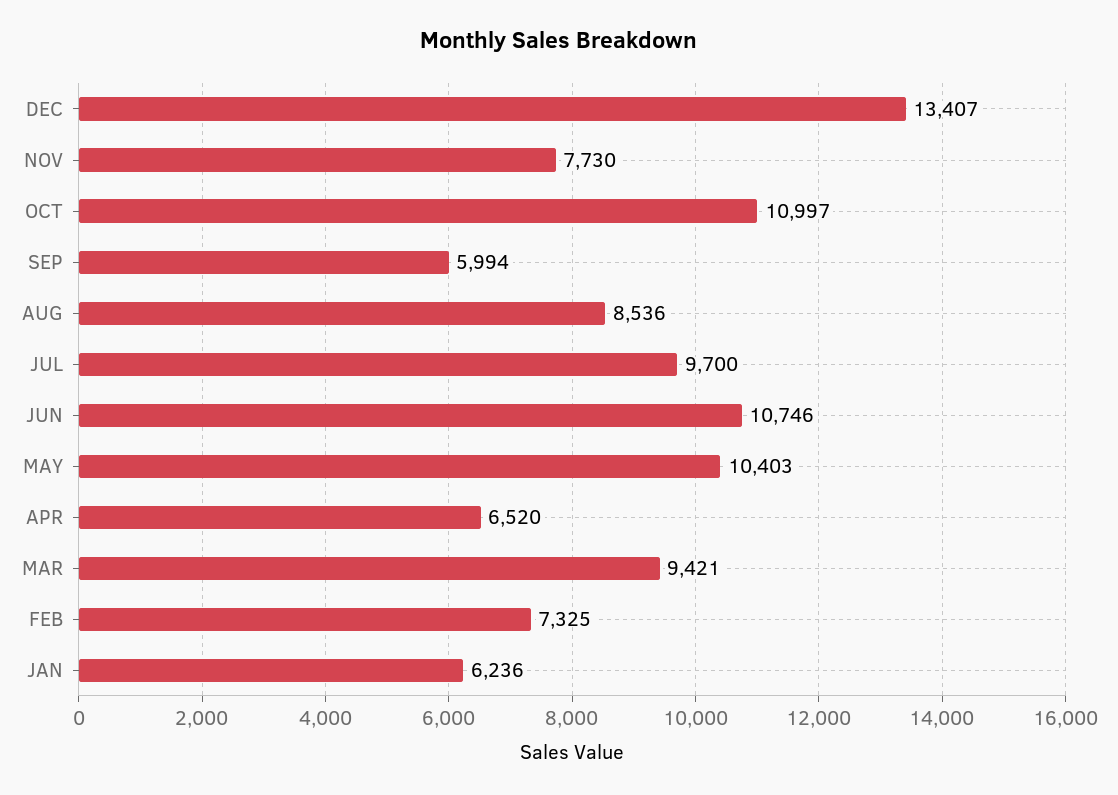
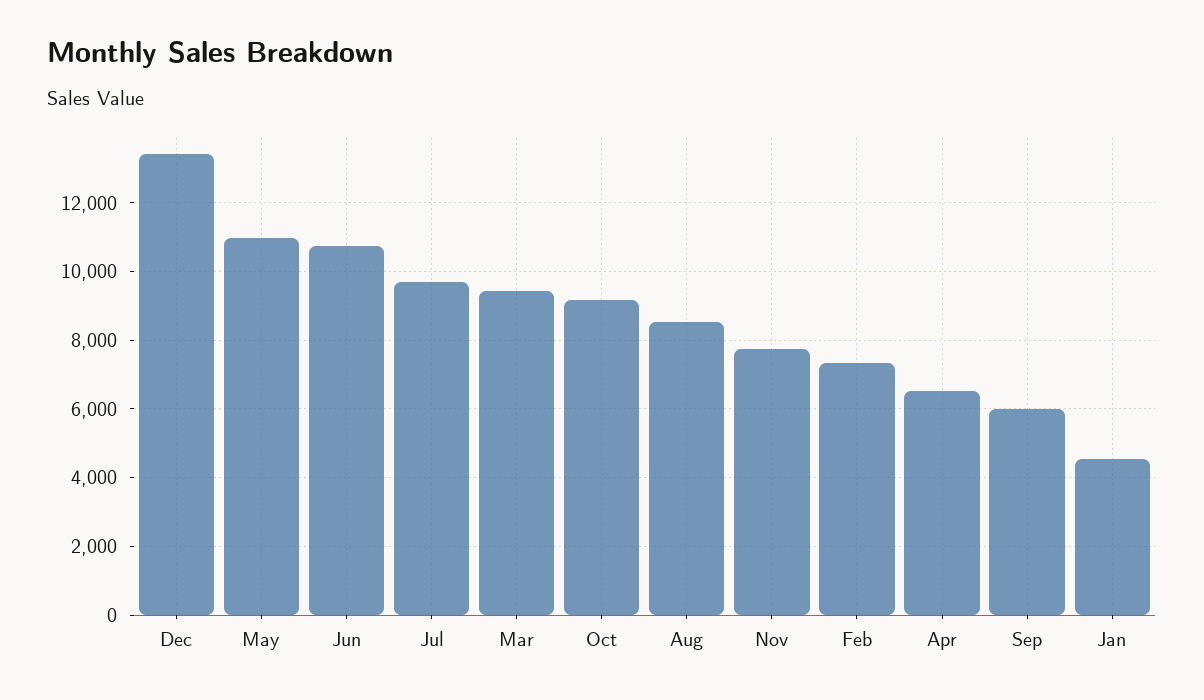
  {
    "DEC": 13407,
    "NOV": 7730,
-   "OCT": 10997,
+   "OCT": 9200,
    "SEP": 5994,
    "AUG": 8536,
    "JUL": 9700,
    "JUN": 10746,
-   "MAY": 10403,
+   "MAY": 11000,
    "APR": 6520,
    "MAR": 9421,
    "FEB": 7325,
-   "JAN": 6236
+   "JAN": 4600
  }

